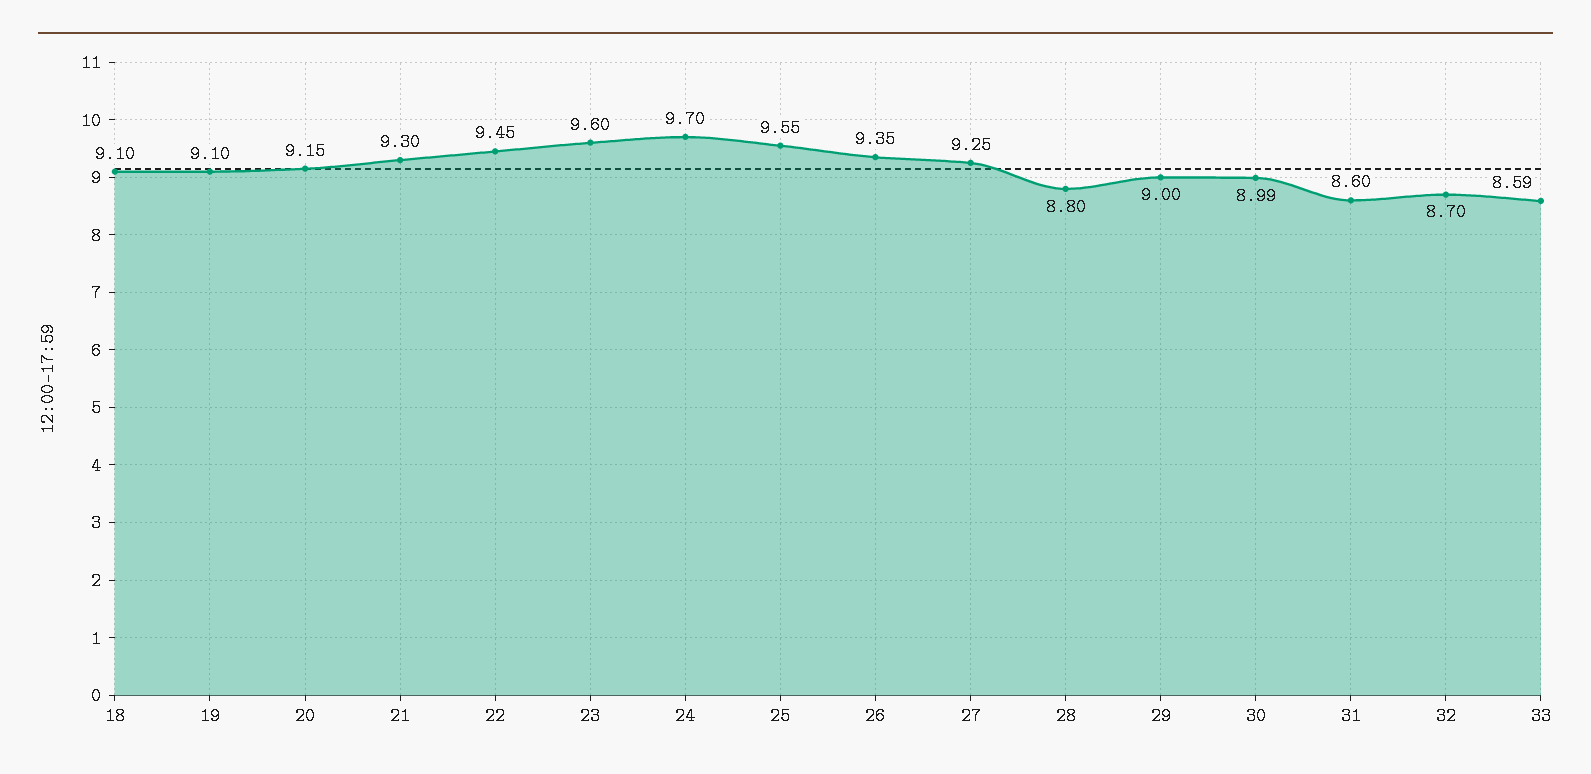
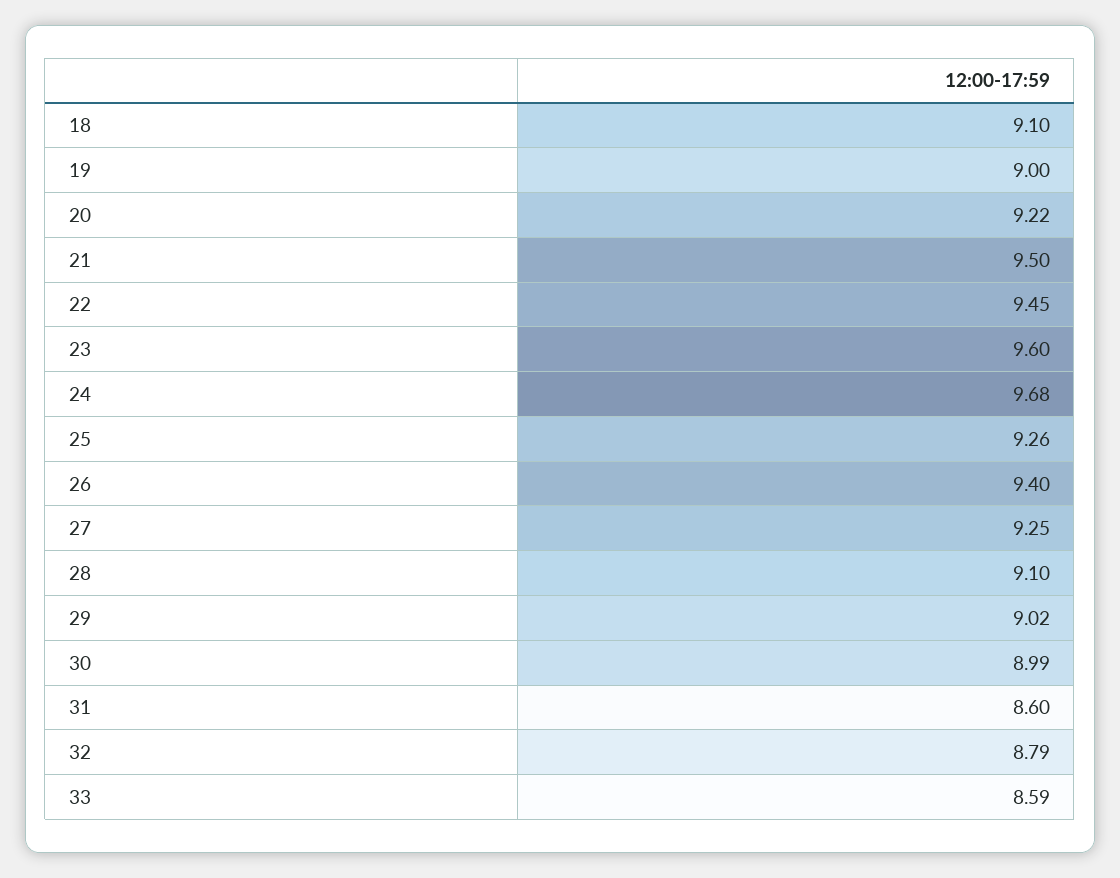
  {
    "18": 9.1,
-   "19": 9.1,
+   "19": 9,
-   "20": 9.15,
+   "20": 9.22,
-   "21": 9.3,
+   "21": 9.5,
    "22": 9.45,
    "23": 9.6,
-   "24": 9.7,
+   "24": 9.68,
-   "25": 9.55,
+   "25": 9.26,
-   "26": 9.35,
+   "26": 9.4,
    "27": 9.25,
-   "28": 8.8,
+   "28": 9.1,
-   "29": 9,
+   "29": 9.02,
    "30": 8.99,
    "31": 8.6,
-   "32": 8.7,
+   "32": 8.79,
    "33": 8.59
  }

